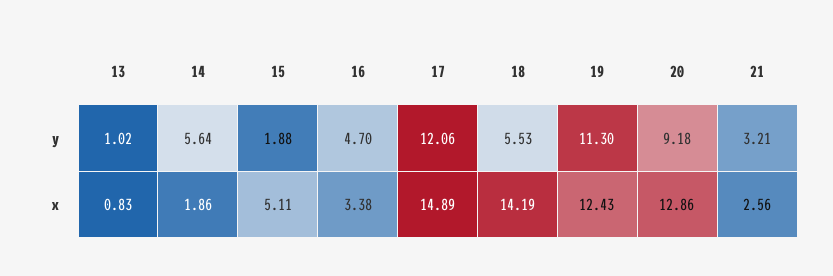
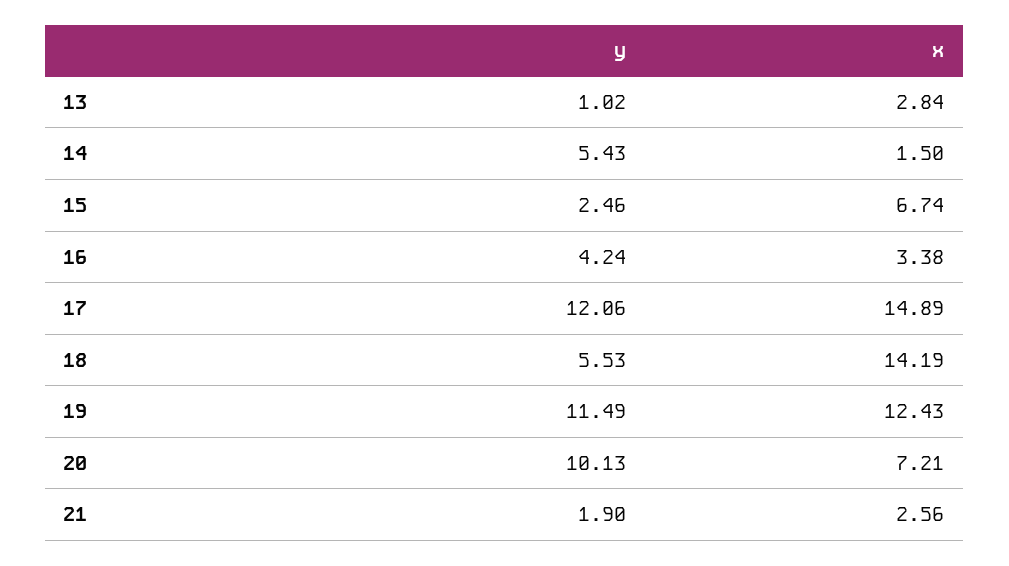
  {
    "13": {
      "y": 1.02,
-     "x": 0.83
+     "x": 2.84
    },
    "14": {
-     "y": 5.64,
+     "y": 5.43,
-     "x": 1.86
+     "x": 1.5
    },
    "15": {
-     "y": 1.88,
+     "y": 2.46,
-     "x": 5.11
+     "x": 6.74
    },
    "16": {
-     "y": 4.7,
+     "y": 4.24,
      "x": 3.38
    },
    "17": {
      "y": 12.06,
      "x": 14.89
    },
    "18": {
      "y": 5.53,
      "x": 14.19
    },
    "19": {
-     "y": 11.3,
+     "y": 11.49,
      "x": 12.43
    },
    "20": {
-     "y": 9.18,
+     "y": 10.13,
-     "x": 12.86
+     "x": 7.21
    },
    "21": {
-     "y": 3.21,
+     "y": 1.9,
      "x": 2.56
    }
  }

